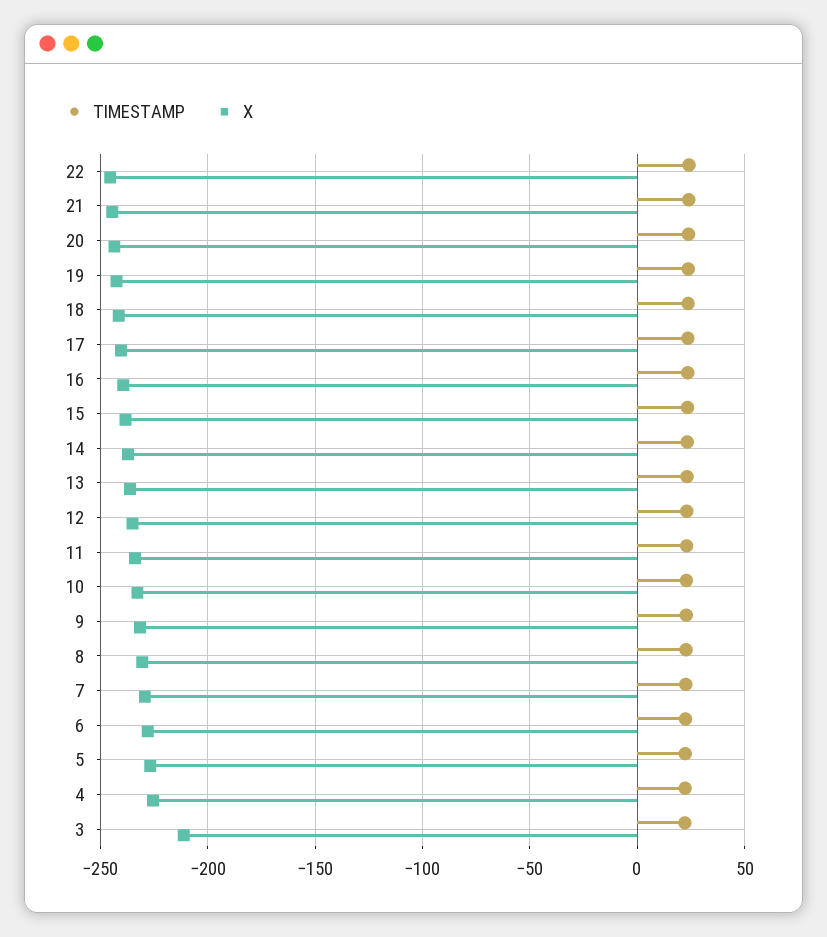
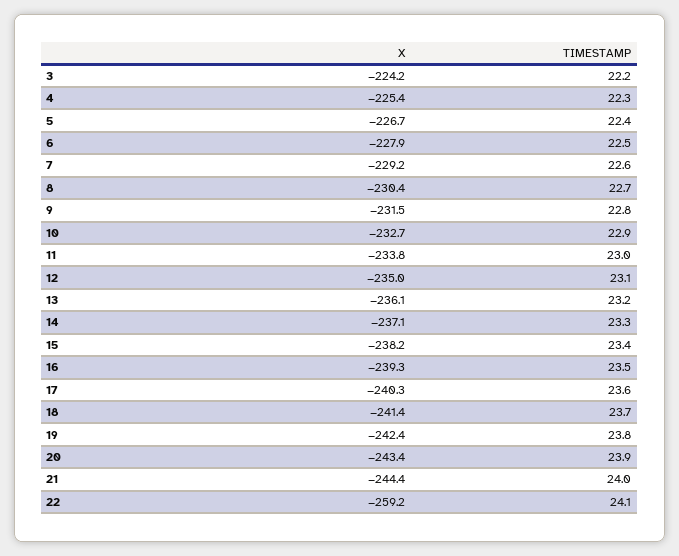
  {
    "TIMESTAMP": {
      "22": 24.1,
      "21": 24,
      "20": 23.9,
      "19": 23.8,
      "18": 23.7,
      "17": 23.6,
      "16": 23.5,
      "15": 23.4,
      "14": 23.3,
      "13": 23.2,
      "12": 23.1,
      "11": 23,
      "10": 22.9,
      "9": 22.8,
      "8": 22.7,
      "7": 22.6,
      "6": 22.5,
      "5": 22.4,
      "4": 22.3,
      "3": 22.2
    },
    "X": {
-     "22": -245,
+     "22": -259.2,
      "21": -244.4,
      "20": -243.4,
      "19": -242.4,
      "18": -241.4,
      "17": -240.3,
      "16": -239.3,
      "15": -238.2,
      "14": -237.1,
      "13": -236.1,
      "12": -235,
      "11": -233.8,
      "10": -232.7,
      "9": -231.5,
      "8": -230.4,
      "7": -229.2,
      "6": -227.9,
      "5": -226.7,
      "4": -225.4,
-     "3": -210
+     "3": -224.2
    }
  }

